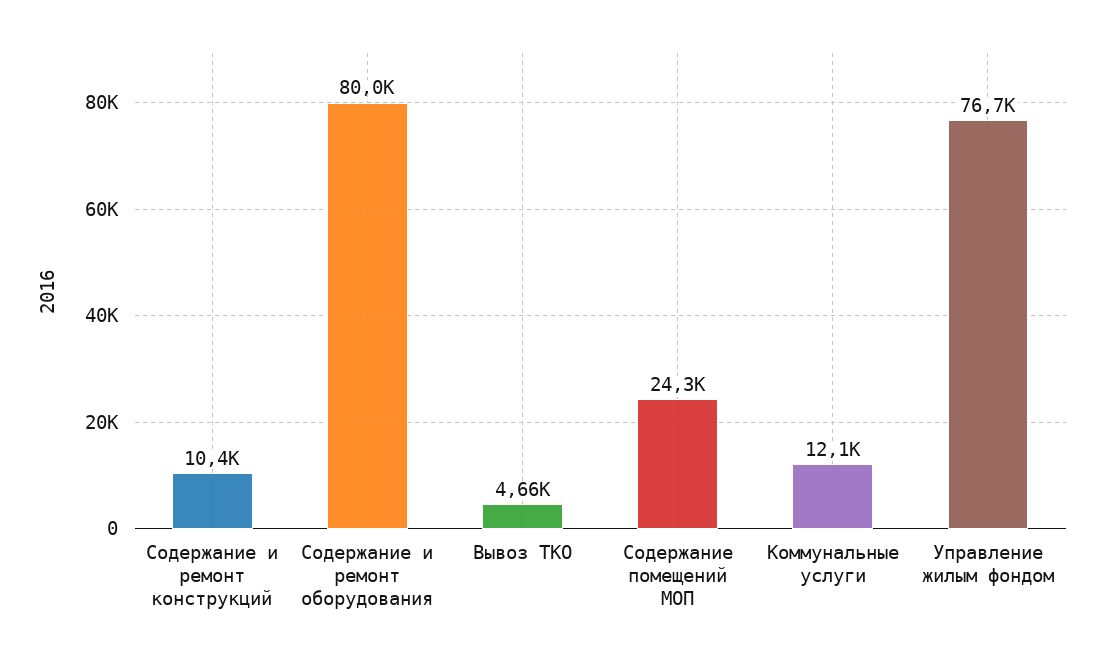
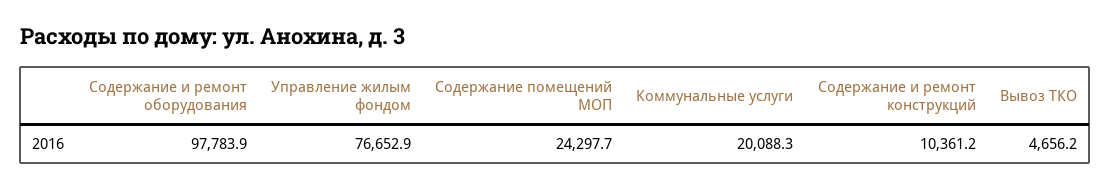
  {
    "Содержание и ремонт конструкций": 10361.2,
-   "Содержание и ремонт оборудования": 80000,
+   "Содержание и ремонт оборудования": 97783.9,
    "Вывоз ТКО": 4656.2,
    "Содержание помещений МОП": 24297.7,
-   "Коммунальные услуги": 12100,
+   "Коммунальные услуги": 20088.3,
    "Управление жилым фондом": 76652.9
  }

